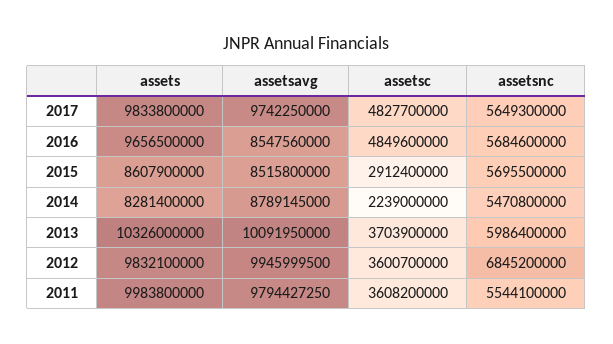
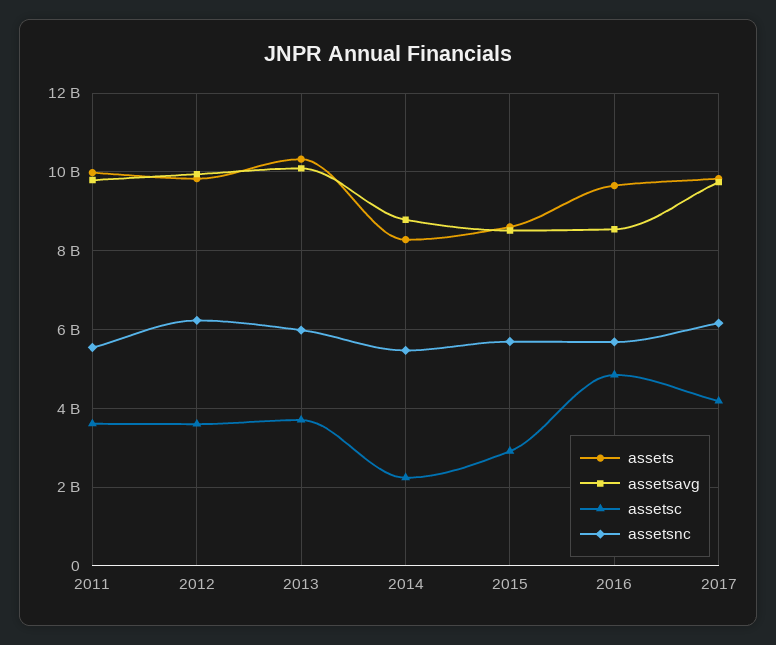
  {
    "assets": {
      "2017": 9833800000,
      "2016": 9656500000,
      "2015": 8607900000,
      "2014": 8281400000,
      "2013": 10326000000,
      "2012": 9832100000,
      "2011": 9983800000
    },
    "assetsavg": {
      "2017": 9742250000,
      "2016": 8547560000,
      "2015": 8515800000,
      "2014": 8789145000,
      "2013": 10091950000,
      "2012": 9945999500,
      "2011": 9794427250
    },
    "assetsc": {
-     "2017": 4827700000,
+     "2017": 4200000000,
      "2016": 4849600000,
      "2015": 2912400000,
      "2014": 2239000000,
      "2013": 3703900000,
      "2012": 3600700000,
      "2011": 3608200000
    },
    "assetsnc": {
-     "2017": 5649300000,
+     "2017": 6200000000,
      "2016": 5684600000,
      "2015": 5695500000,
      "2014": 5470800000,
      "2013": 5986400000,
-     "2012": 6845200000,
+     "2012": 6200000000,
      "2011": 5544100000
    }
  }

